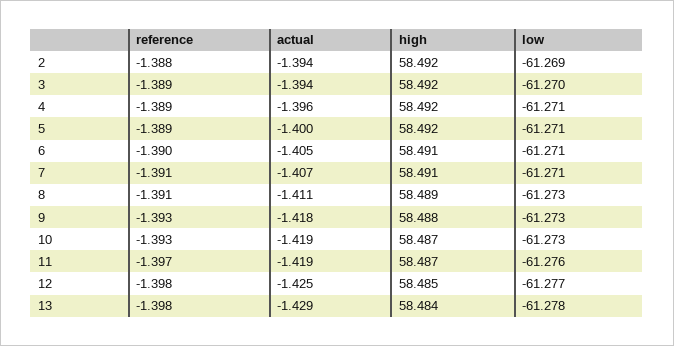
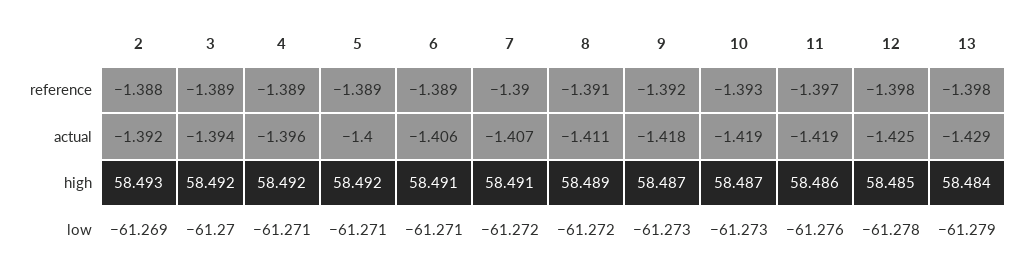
  {
    "reference": {
      "2": -1.388,
      "3": -1.389,
      "4": -1.389,
      "5": -1.389,
-     "6": -1.39,
+     "6": -1.389,
-     "7": -1.391,
+     "7": -1.39,
      "8": -1.391,
-     "9": -1.393,
+     "9": -1.392,
      "10": -1.393,
      "11": -1.397,
      "12": -1.398,
      "13": -1.398
    },
    "actual": {
-     "2": -1.394,
+     "2": -1.392,
      "3": -1.394,
      "4": -1.396,
      "5": -1.4,
-     "6": -1.405,
+     "6": -1.406,
      "7": -1.407,
      "8": -1.411,
      "9": -1.418,
      "10": -1.419,
      "11": -1.419,
      "12": -1.425,
      "13": -1.429
    },
    "high": {
-     "2": 58.492,
+     "2": 58.493,
      "3": 58.492,
      "4": 58.492,
      "5": 58.492,
      "6": 58.491,
      "7": 58.491,
      "8": 58.489,
-     "9": 58.488,
+     "9": 58.487,
      "10": 58.487,
-     "11": 58.487,
+     "11": 58.486,
      "12": 58.485,
      "13": 58.484
    },
    "low": {
      "2": -61.269,
      "3": -61.27,
      "4": -61.271,
      "5": -61.271,
      "6": -61.271,
-     "7": -61.271,
+     "7": -61.272,
-     "8": -61.273,
+     "8": -61.272,
      "9": -61.273,
      "10": -61.273,
      "11": -61.276,
-     "12": -61.277,
+     "12": -61.278,
-     "13": -61.278
+     "13": -61.279
    }
  }

